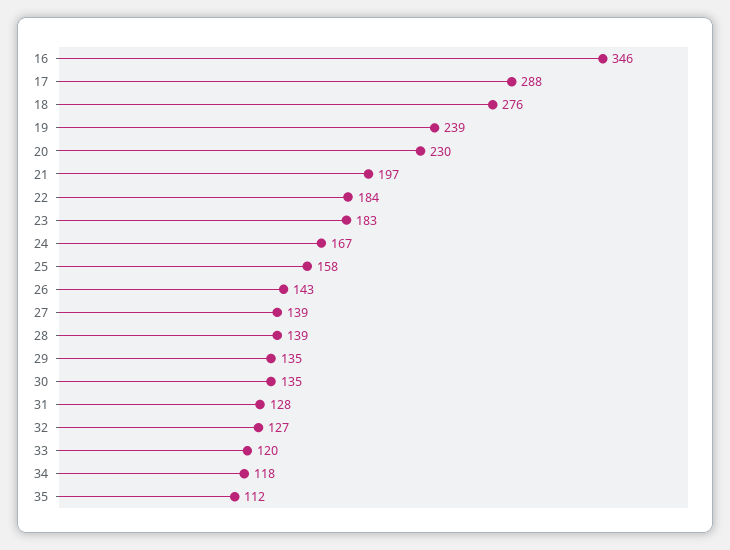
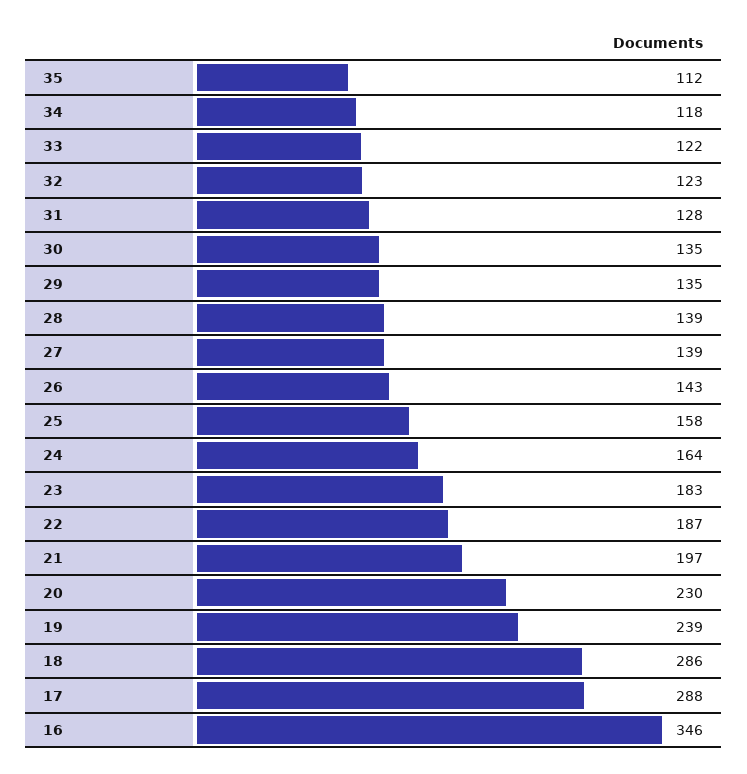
  {
    "16": 346,
    "17": 288,
-   "18": 276,
+   "18": 286,
    "19": 239,
    "20": 230,
    "21": 197,
-   "22": 184,
+   "22": 187,
    "23": 183,
-   "24": 167,
+   "24": 164,
    "25": 158,
    "26": 143,
    "27": 139,
    "28": 139,
    "29": 135,
    "30": 135,
    "31": 128,
-   "32": 127,
+   "32": 123,
-   "33": 120,
+   "33": 122,
    "34": 118,
    "35": 112
  }

